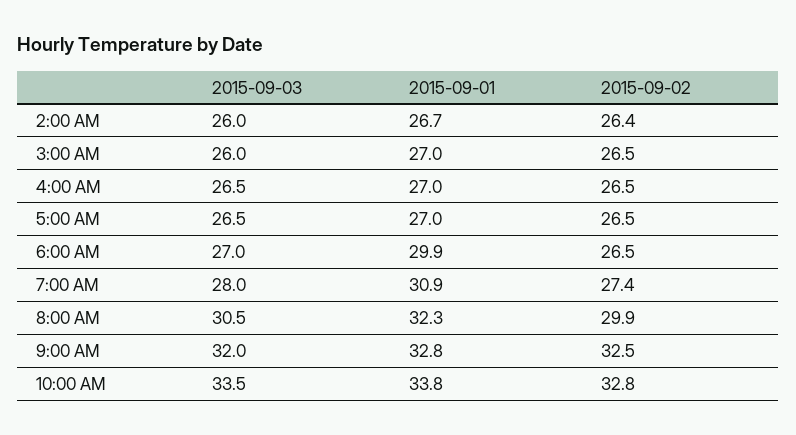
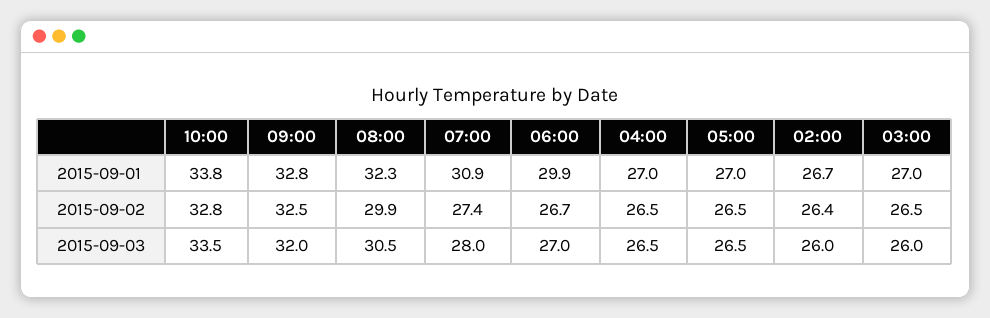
  {
    "2015-09-03": {
      "2:00 AM": 26,
      "3:00 AM": 26,
      "4:00 AM": 26.5,
      "5:00 AM": 26.5,
      "6:00 AM": 27,
      "7:00 AM": 28,
      "8:00 AM": 30.5,
      "9:00 AM": 32,
      "10:00 AM": 33.5
    },
    "2015-09-01": {
      "2:00 AM": 26.7,
      "3:00 AM": 27,
      "4:00 AM": 27,
      "5:00 AM": 27,
      "6:00 AM": 29.9,
      "7:00 AM": 30.9,
      "8:00 AM": 32.3,
      "9:00 AM": 32.8,
      "10:00 AM": 33.8
    },
    "2015-09-02": {
      "2:00 AM": 26.4,
      "3:00 AM": 26.5,
      "4:00 AM": 26.5,
      "5:00 AM": 26.5,
-     "6:00 AM": 26.5,
+     "6:00 AM": 26.7,
      "7:00 AM": 27.4,
      "8:00 AM": 29.9,
      "9:00 AM": 32.5,
      "10:00 AM": 32.8
    }
  }

